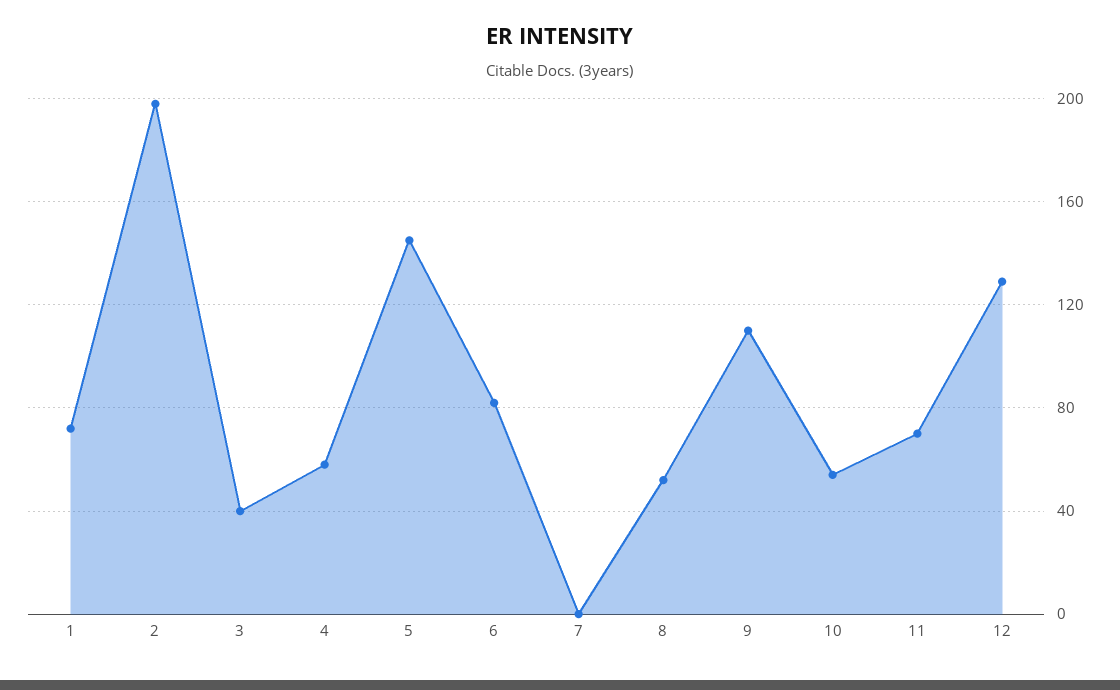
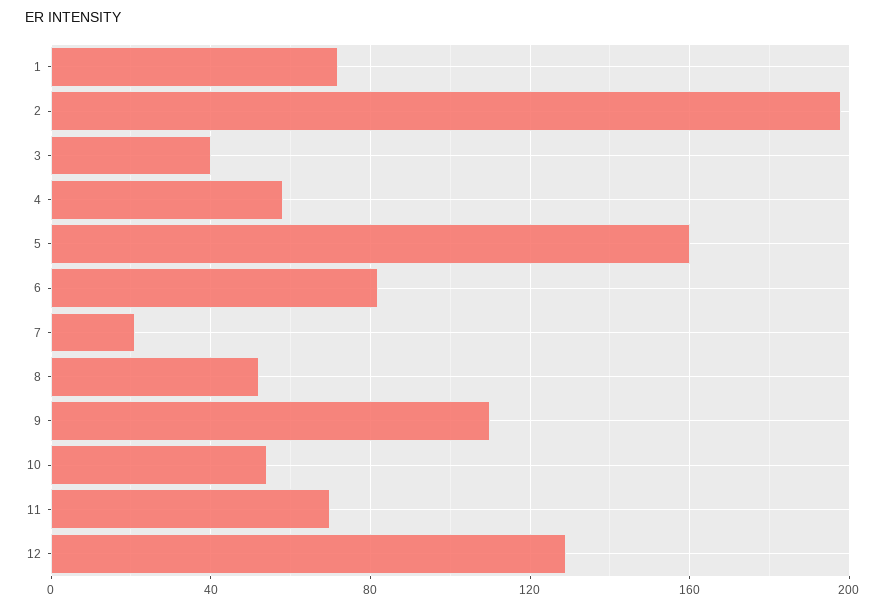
  {
    "1": 70,
    "2": 200,
    "3": 40,
    "4": 60,
-   "5": 145,
+   "5": 160,
    "6": 80,
-   "7": 0,
+   "7": 20,
    "8": 50,
    "9": 110,
    "10": 55,
    "11": 70,
    "12": 130
  }

